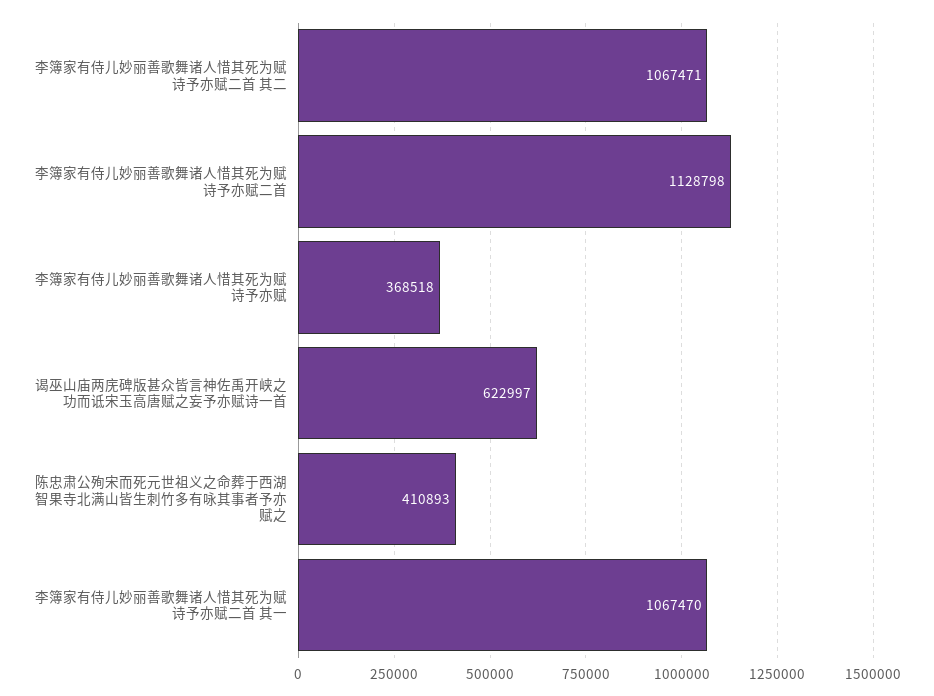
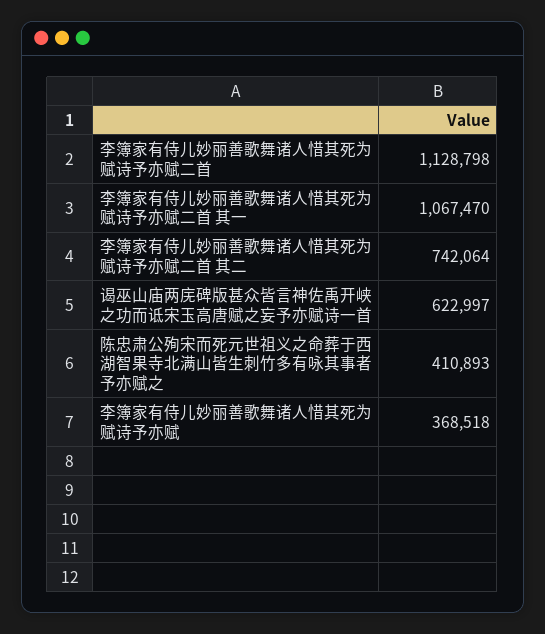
  {
-   "李簿家有侍儿妙丽善歌舞诸人惜其死为赋诗予亦赋二首 其二": 1067471,
+   "李簿家有侍儿妙丽善歌舞诸人惜其死为赋诗予亦赋二首 其二": 742064,
    "李簿家有侍儿妙丽善歌舞诸人惜其死为赋诗予亦赋二首": 1128798,
    "李簿家有侍儿妙丽善歌舞诸人惜其死为赋诗予亦赋": 368518,
    "谒巫山庙两庑碑版甚众皆言神佐禹开峡之功而诋宋玉高唐赋之妄予亦赋诗一首": 622997,
    "陈忠肃公殉宋而死元世祖义之命葬于西湖智果寺北满山皆生刺竹多有咏其事者予亦赋之": 410893,
    "李簿家有侍儿妙丽善歌舞诸人惜其死为赋诗予亦赋二首 其一": 1067470
  }

